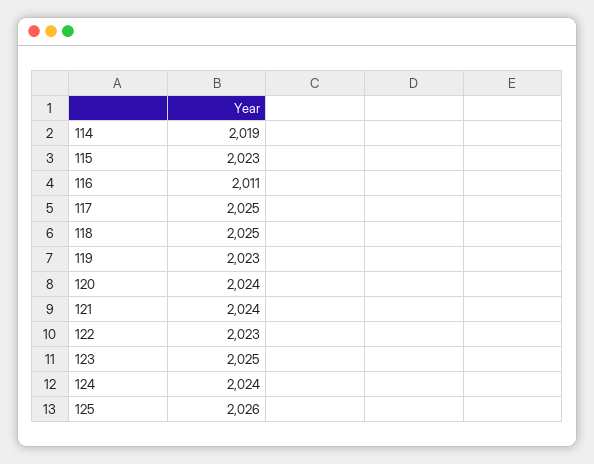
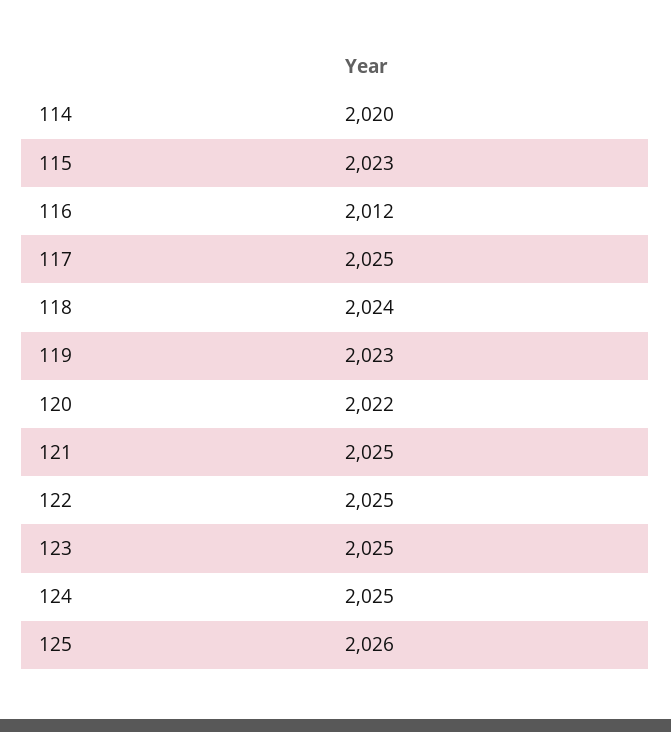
  {
-   "114": 2019,
+   "114": 2020,
    "115": 2023,
-   "116": 2011,
+   "116": 2012,
    "117": 2025,
-   "118": 2025,
+   "118": 2024,
    "119": 2023,
-   "120": 2024,
+   "120": 2022,
-   "121": 2024,
+   "121": 2025,
-   "122": 2023,
+   "122": 2025,
    "123": 2025,
-   "124": 2024,
+   "124": 2025,
    "125": 2026
  }

